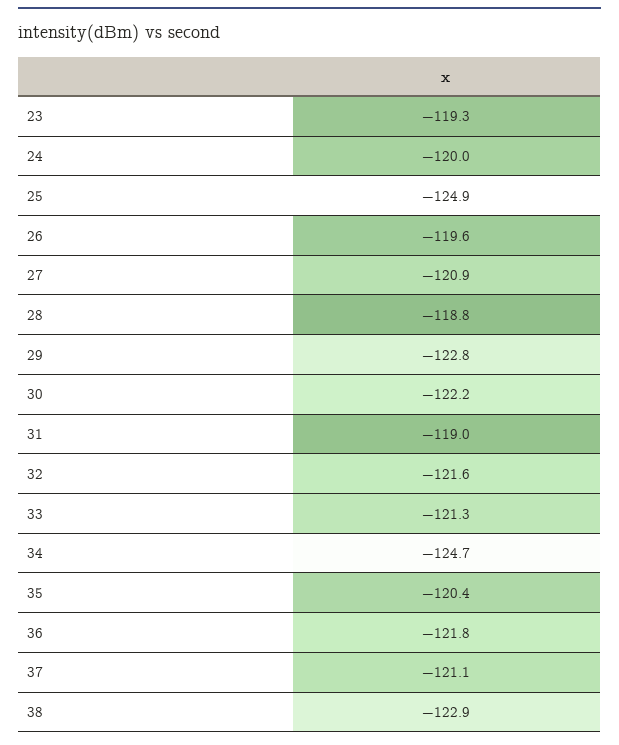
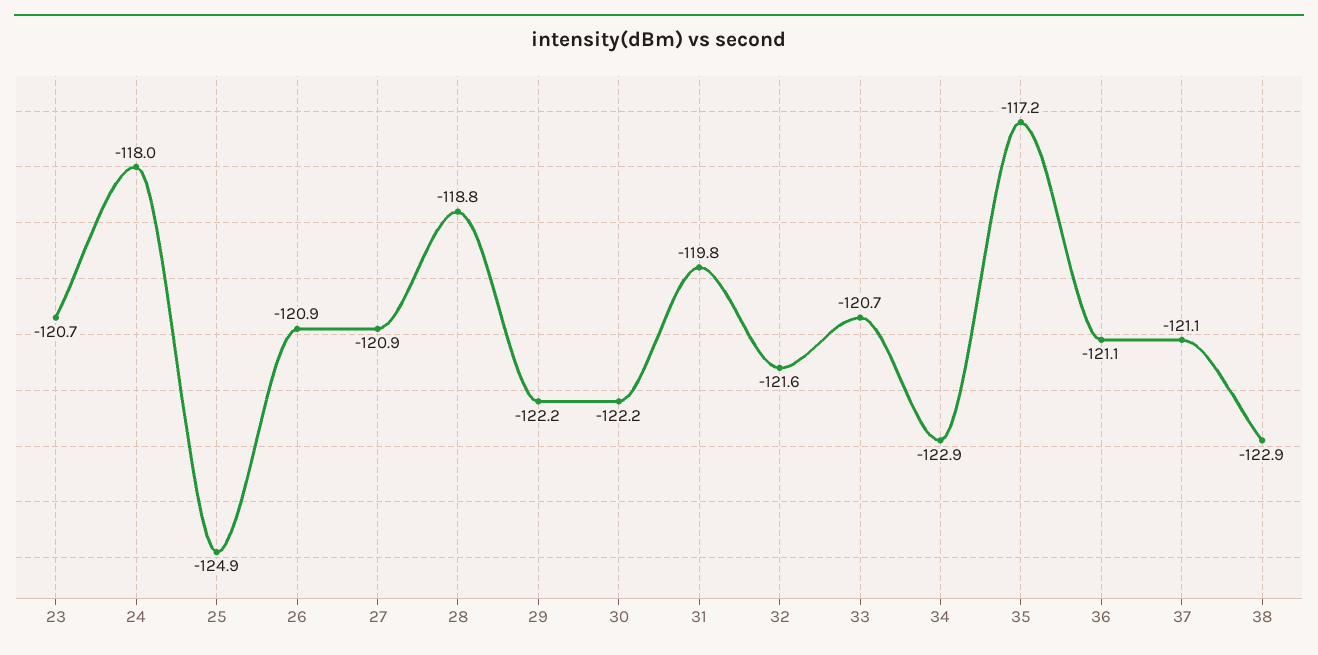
  {
-   "23": -119.3,
+   "23": -120.7,
-   "24": -120,
+   "24": -118,
    "25": -124.9,
-   "26": -119.6,
+   "26": -120.9,
    "27": -120.9,
    "28": -118.8,
-   "29": -122.8,
+   "29": -122.2,
    "30": -122.2,
-   "31": -119,
+   "31": -119.8,
    "32": -121.6,
-   "33": -121.3,
+   "33": -120.7,
-   "34": -124.7,
+   "34": -122.9,
-   "35": -120.4,
+   "35": -117.2,
-   "36": -121.8,
+   "36": -121.1,
    "37": -121.1,
    "38": -122.9
  }

